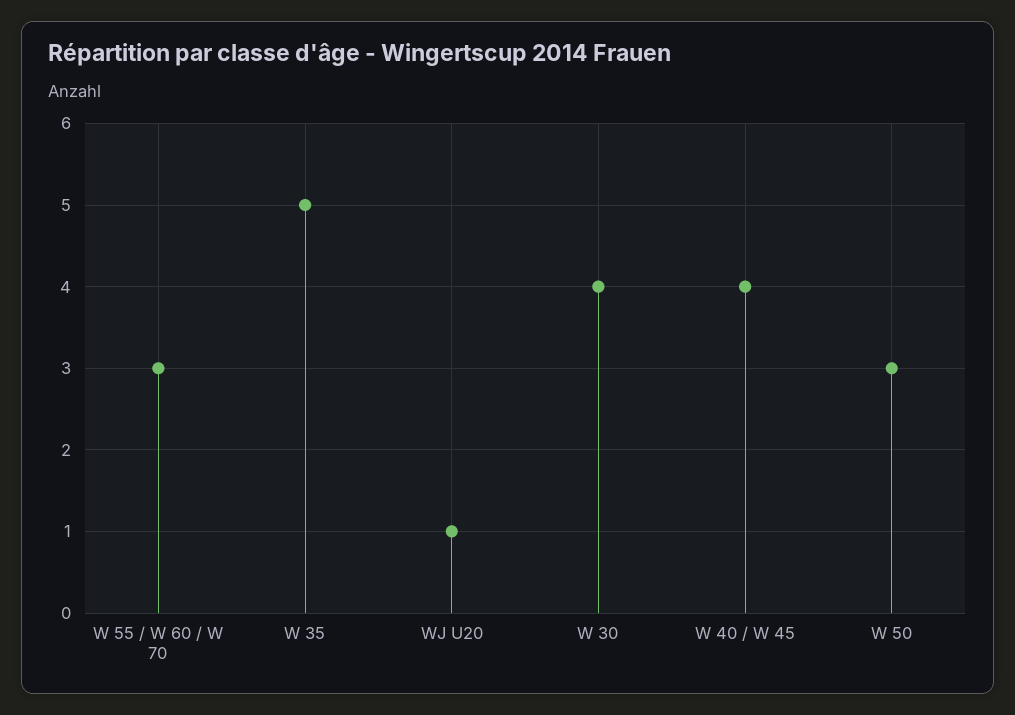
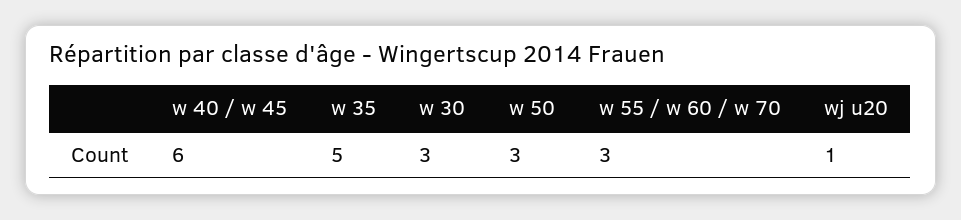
  {
    "W 55 / W 60 / W 70": 3,
    "W 35": 5,
    "WJ U20": 1,
-   "W 30": 4,
+   "W 30": 3,
-   "W 40 / W 45": 4,
+   "W 40 / W 45": 6,
    "W 50": 3
  }

